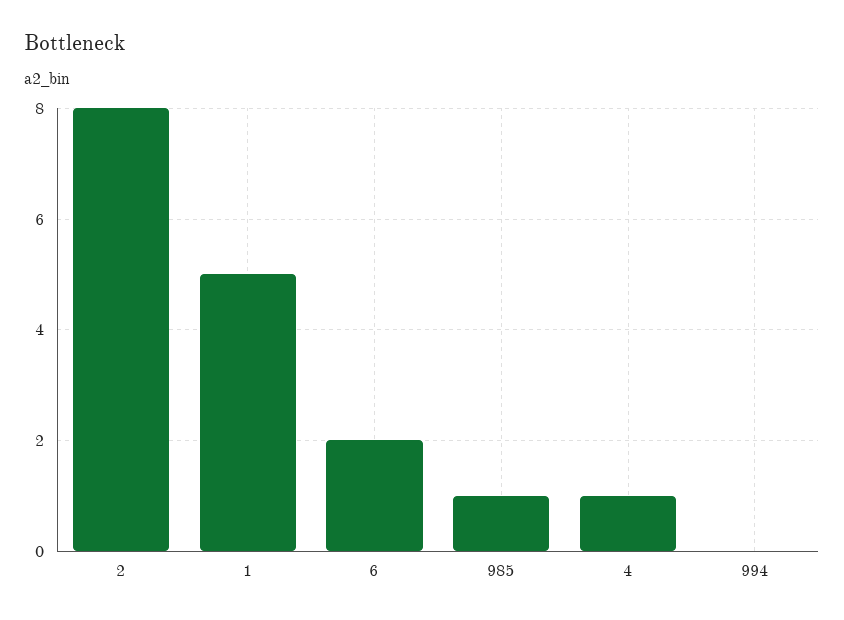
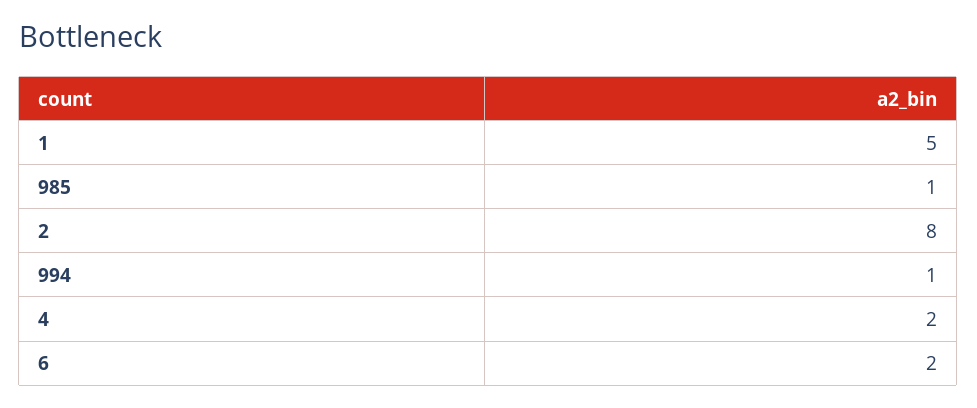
  {
    "2": 8,
    "1": 5,
    "6": 2,
    "985": 1,
-   "4": 1,
+   "4": 2,
-   "994": 0
+   "994": 1
  }

